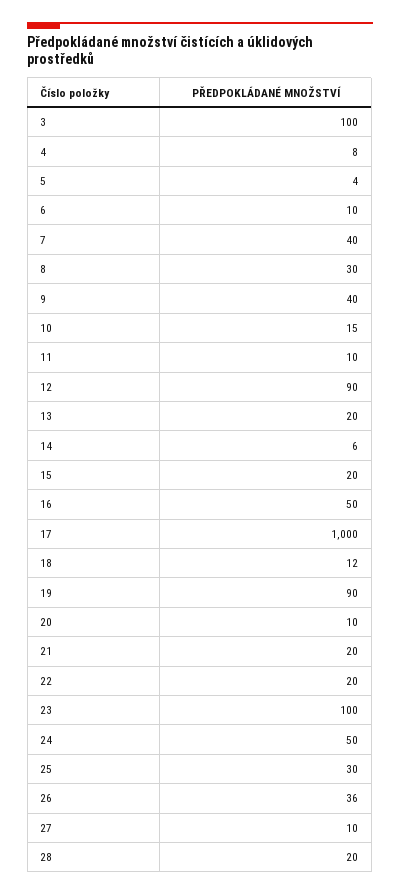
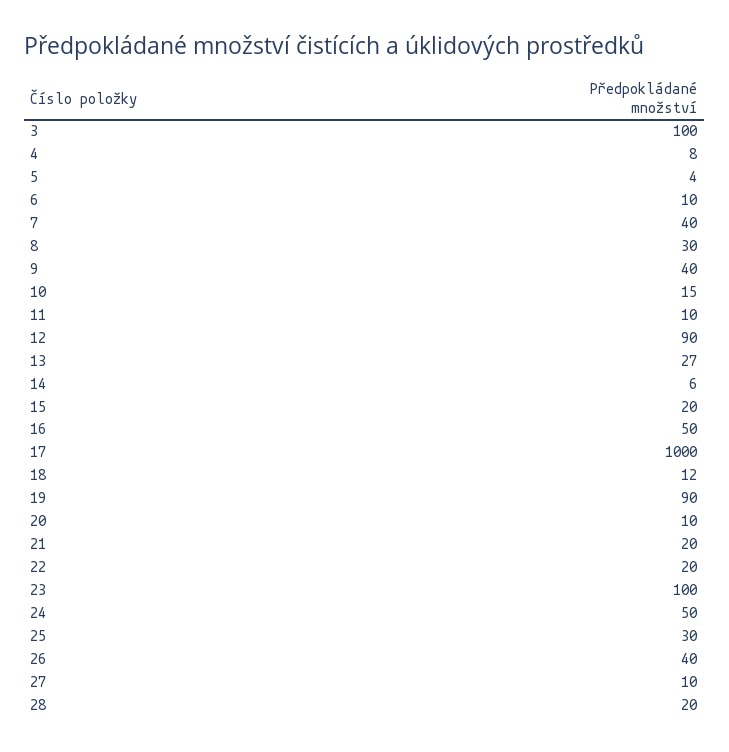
  {
    "3": 100,
    "4": 8,
    "5": 4,
    "6": 10,
    "7": 40,
    "8": 30,
    "9": 40,
    "10": 15,
    "11": 10,
    "12": 90,
-   "13": 20,
+   "13": 27,
    "14": 6,
    "15": 20,
    "16": 50,
    "17": 1000,
    "18": 12,
    "19": 90,
    "20": 10,
    "21": 20,
    "22": 20,
    "23": 100,
    "24": 50,
    "25": 30,
-   "26": 36,
+   "26": 40,
    "27": 10,
    "28": 20
  }

